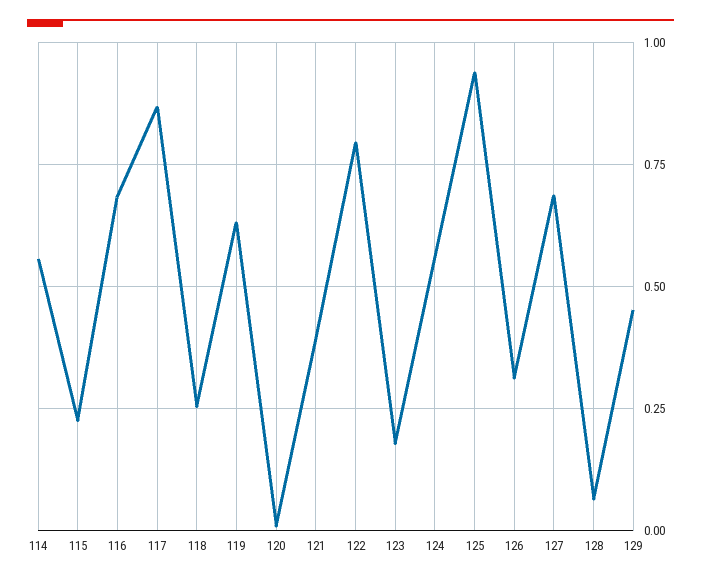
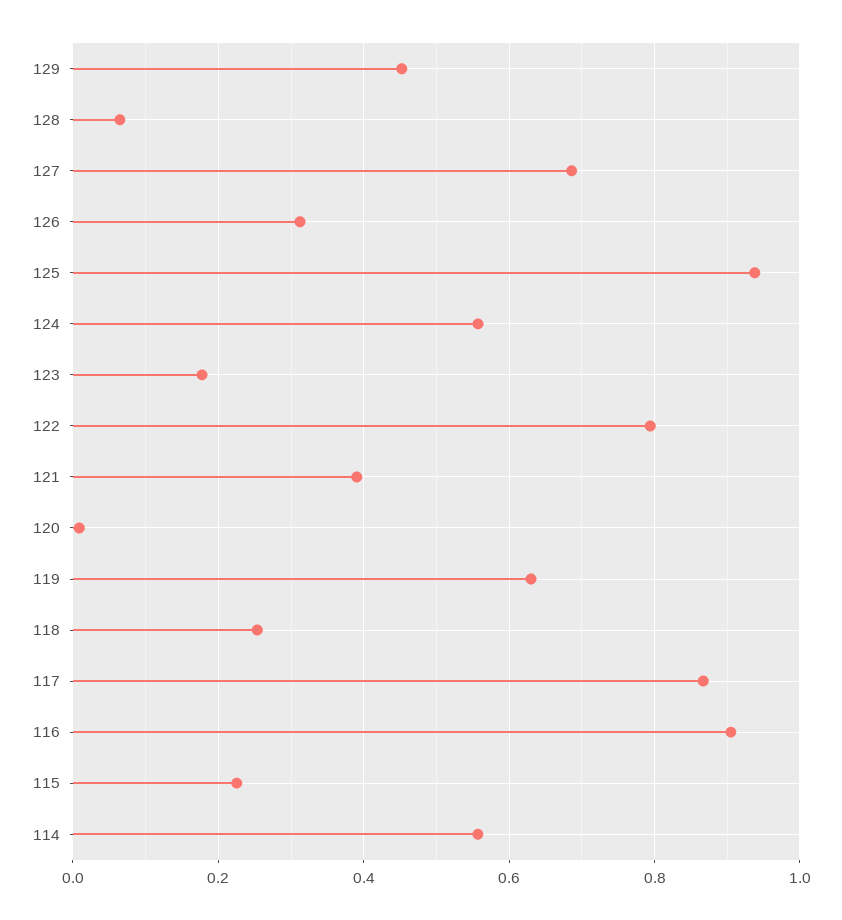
  {
    "114": 0.56,
    "115": 0.22,
-   "116": 0.675,
+   "116": 0.9,
    "117": 0.86,
    "118": 0.26,
    "119": 0.64,
    "120": 0,
    "121": 0.4,
    "122": 0.8,
    "123": 0.18,
    "124": 0.56,
    "125": 0.94,
    "126": 0.32,
    "127": 0.68,
    "128": 0.06,
    "129": 0.46
  }

